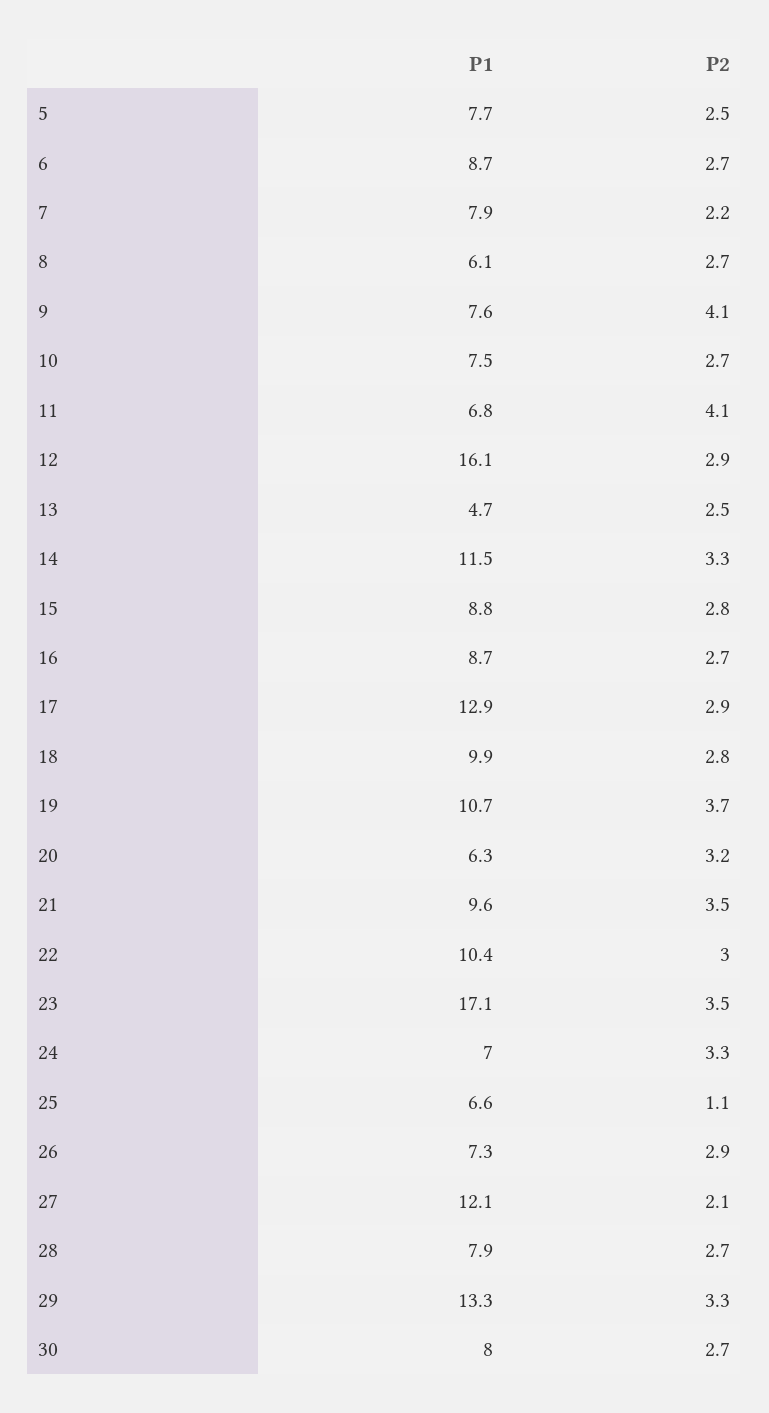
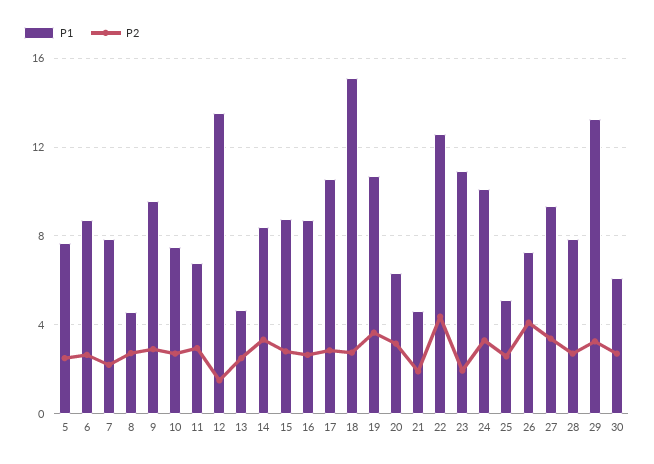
  {
    "P1": {
      "5": 7.7,
      "6": 8.7,
      "7": 7.9,
-     "8": 6.1,
+     "8": 4.5,
-     "9": 7.6,
+     "9": 9.5,
      "10": 7.5,
      "11": 6.8,
-     "12": 16.1,
+     "12": 13.5,
      "13": 4.7,
-     "14": 11.5,
+     "14": 8.5,
      "15": 8.8,
      "16": 8.7,
-     "17": 12.9,
+     "17": 10.5,
-     "18": 9.9,
+     "18": 15,
      "19": 10.7,
      "20": 6.3,
-     "21": 9.6,
+     "21": 4.5,
-     "22": 10.4,
+     "22": 12.5,
-     "23": 17.1,
+     "23": 11,
-     "24": 7,
+     "24": 10,
-     "25": 6.6,
+     "25": 5,
      "26": 7.3,
-     "27": 12.1,
+     "27": 9.5,
      "28": 7.9,
      "29": 13.3,
-     "30": 8
+     "30": 6
    },
    "P2": {
      "5": 2.5,
      "6": 2.7,
      "7": 2.2,
      "8": 2.7,
-     "9": 4.1,
+     "9": 3,
      "10": 2.7,
-     "11": 4.1,
+     "11": 3,
-     "12": 2.9,
+     "12": 1.5,
      "13": 2.5,
      "14": 3.3,
      "15": 2.8,
      "16": 2.7,
      "17": 2.9,
      "18": 2.8,
      "19": 3.7,
      "20": 3.2,
-     "21": 3.5,
+     "21": 2,
-     "22": 3,
+     "22": 4.5,
-     "23": 3.5,
+     "23": 2,
      "24": 3.3,
-     "25": 1.1,
+     "25": 2.5,
-     "26": 2.9,
+     "26": 4,
-     "27": 2.1,
+     "27": 3.5,
      "28": 2.7,
      "29": 3.3,
      "30": 2.7
    }
  }

